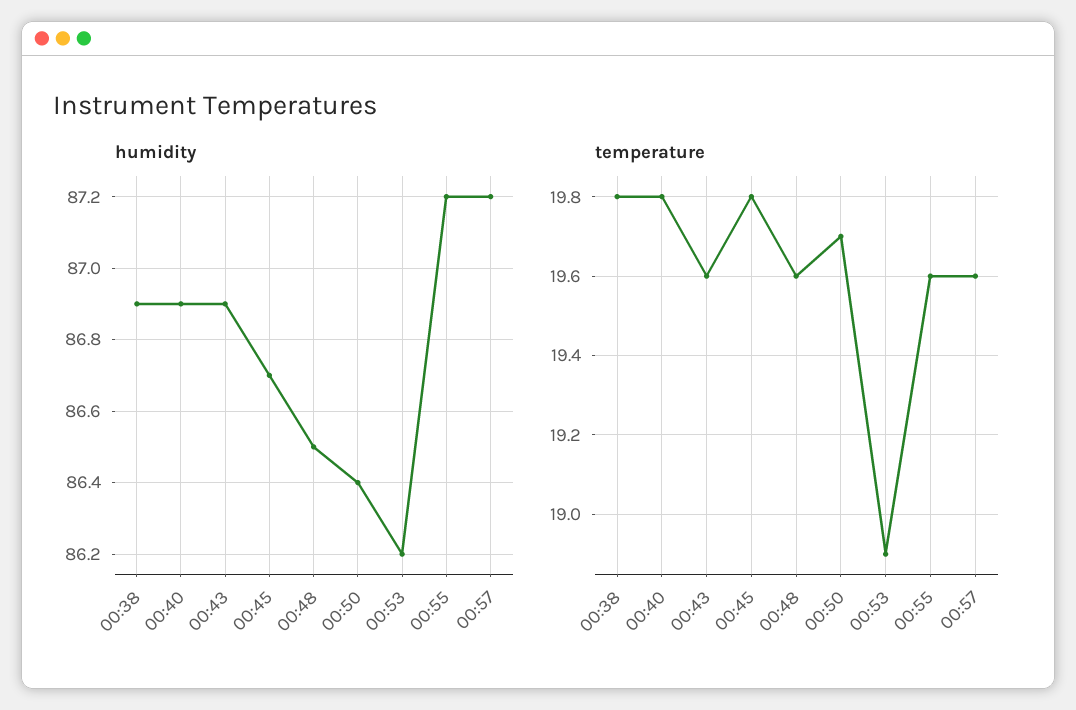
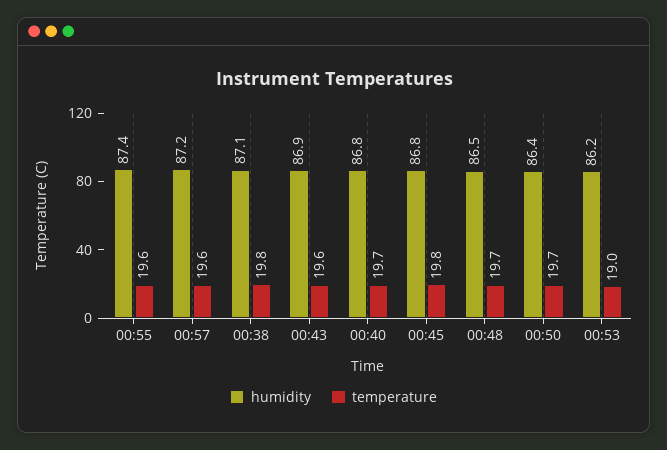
  {
    "humidity": {
-     "00:38": 86.9,
+     "00:38": 87.1,
-     "00:40": 86.9,
+     "00:40": 86.8,
      "00:43": 86.9,
-     "00:45": 86.7,
+     "00:45": 86.8,
      "00:48": 86.5,
      "00:50": 86.4,
      "00:53": 86.2,
-     "00:55": 87.2,
+     "00:55": 87.4,
      "00:57": 87.2
    },
    "temperature": {
      "00:38": 19.8,
-     "00:40": 19.8,
+     "00:40": 19.7,
      "00:43": 19.6,
      "00:45": 19.8,
-     "00:48": 19.6,
+     "00:48": 19.7,
      "00:50": 19.7,
-     "00:53": 18.9,
+     "00:53": 19,
      "00:55": 19.6,
      "00:57": 19.6
    }
  }

